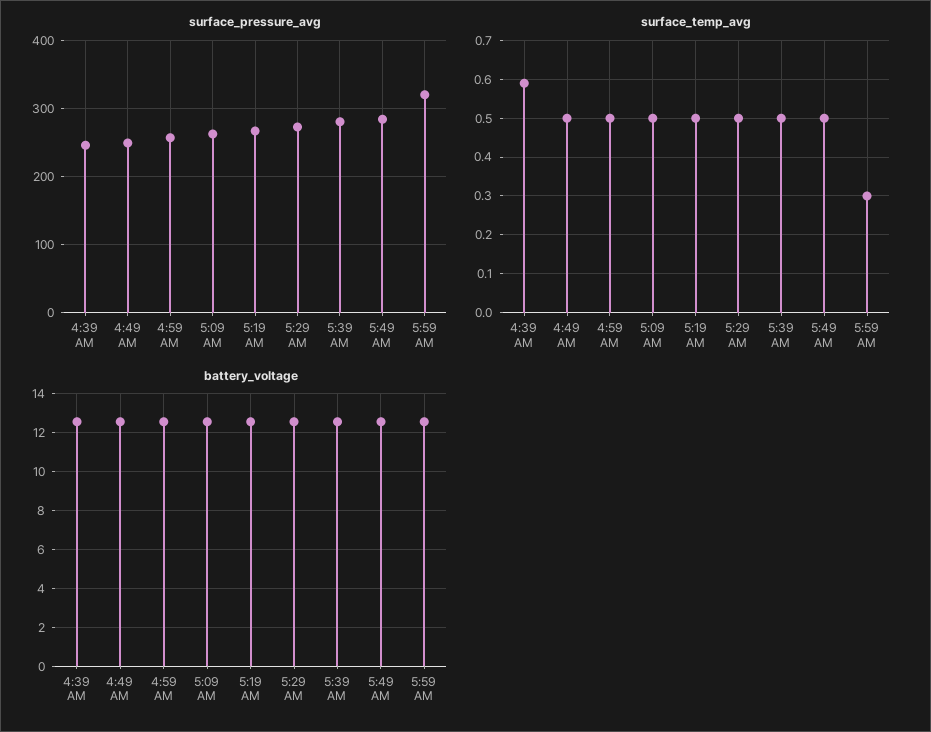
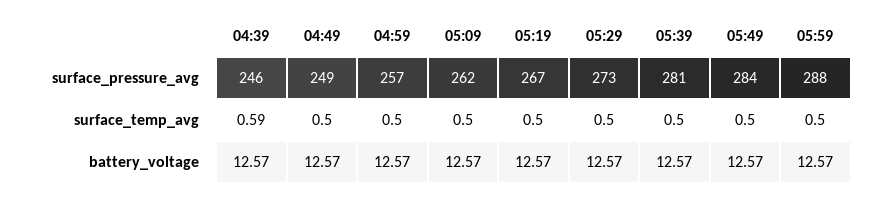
  {
    "surface_pressure_avg": {
      "4:39 AM": 246,
      "4:49 AM": 249,
      "4:59 AM": 257,
      "5:09 AM": 262,
      "5:19 AM": 267,
      "5:29 AM": 273,
      "5:39 AM": 281,
      "5:49 AM": 284,
-     "5:59 AM": 320
+     "5:59 AM": 288
    },
    "surface_temp_avg": {
      "4:39 AM": 0.59,
      "4:49 AM": 0.5,
      "4:59 AM": 0.5,
      "5:09 AM": 0.5,
      "5:19 AM": 0.5,
      "5:29 AM": 0.5,
      "5:39 AM": 0.5,
      "5:49 AM": 0.5,
-     "5:59 AM": 0.3
+     "5:59 AM": 0.5
    },
    "battery_voltage": {
      "4:39 AM": 12.57,
      "4:49 AM": 12.57,
      "4:59 AM": 12.57,
      "5:09 AM": 12.57,
      "5:19 AM": 12.57,
      "5:29 AM": 12.57,
      "5:39 AM": 12.57,
      "5:49 AM": 12.57,
      "5:59 AM": 12.57
    }
  }

